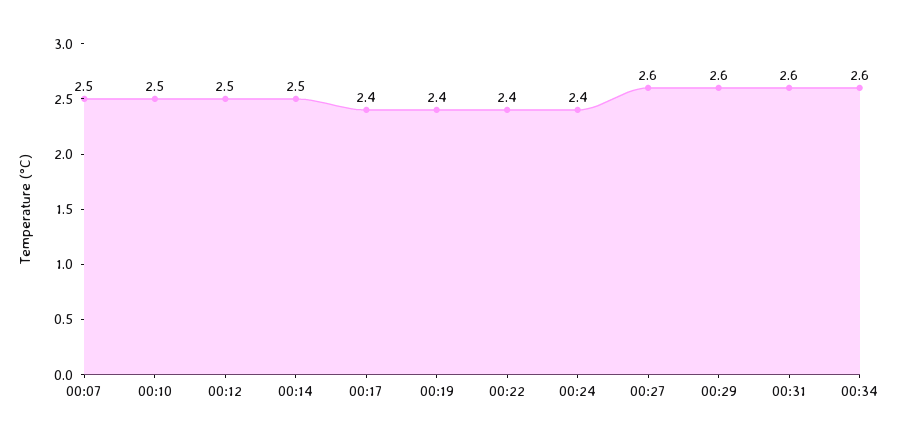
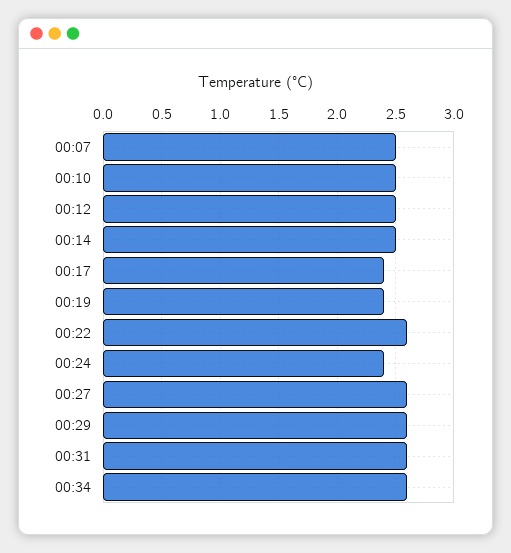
  {
    "00:07": 2.5,
    "00:10": 2.5,
    "00:12": 2.5,
    "00:14": 2.5,
    "00:17": 2.4,
    "00:19": 2.4,
-   "00:22": 2.4,
+   "00:22": 2.6,
    "00:24": 2.4,
    "00:27": 2.6,
    "00:29": 2.6,
    "00:31": 2.6,
    "00:34": 2.6
  }

